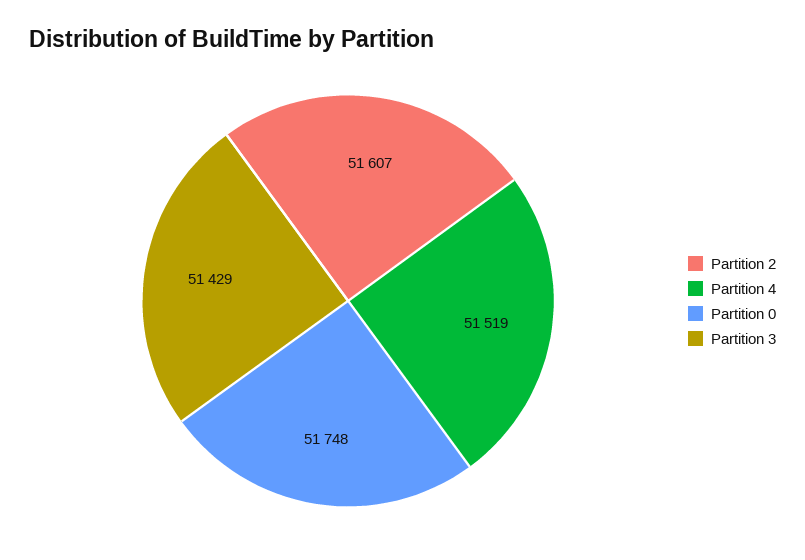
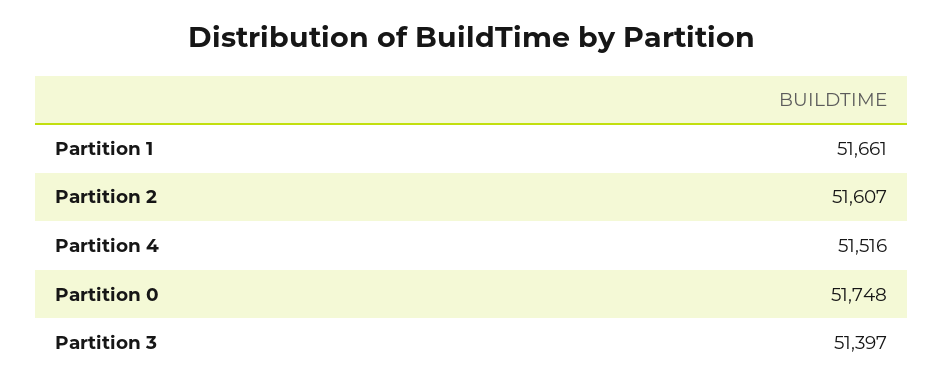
  {
    "Partition 2": 51607,
-   "Partition 4": 51519,
+   "Partition 4": 51516,
    "Partition 0": 51748,
-   "Partition 3": 51429
+   "Partition 3": 51397,
+   "Partition 1": 51661
  }

